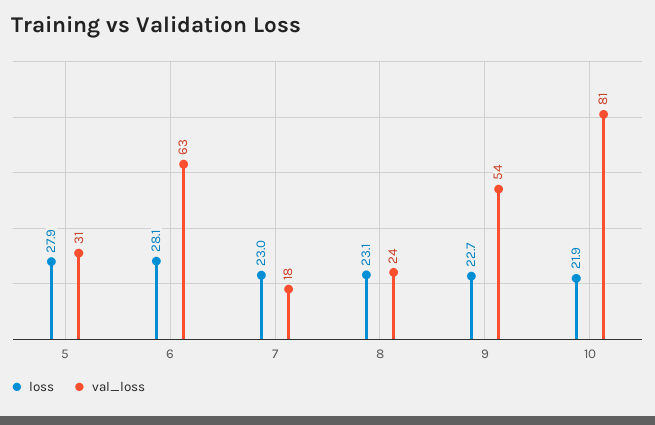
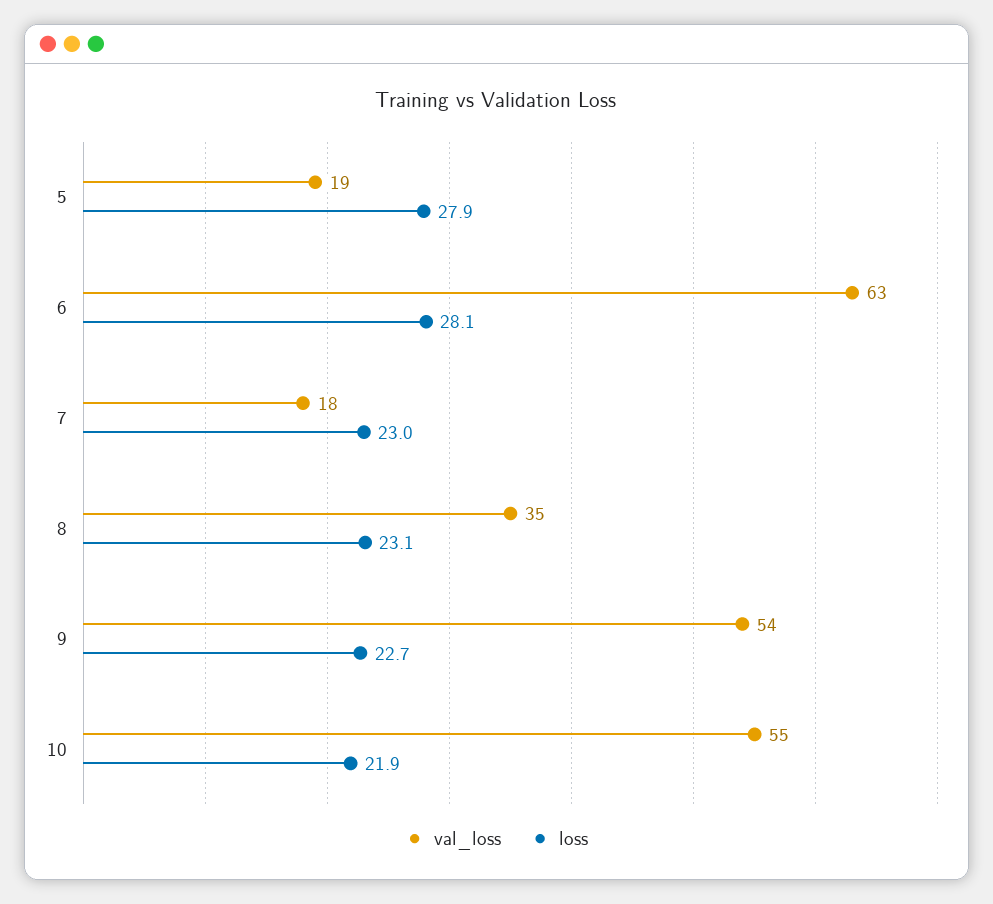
  {
    "loss": {
      "5": 27.9,
      "6": 28.1,
      "7": 23,
      "8": 23.1,
      "9": 22.7,
      "10": 21.9
    },
    "val_loss": {
-     "5": 31,
+     "5": 19,
      "6": 63,
      "7": 18,
-     "8": 24,
+     "8": 35,
      "9": 54,
-     "10": 81
+     "10": 55
    }
  }

